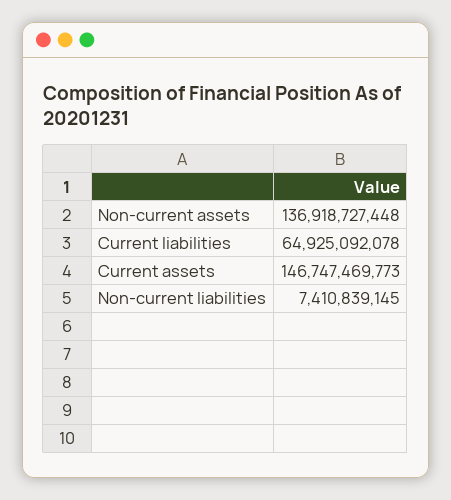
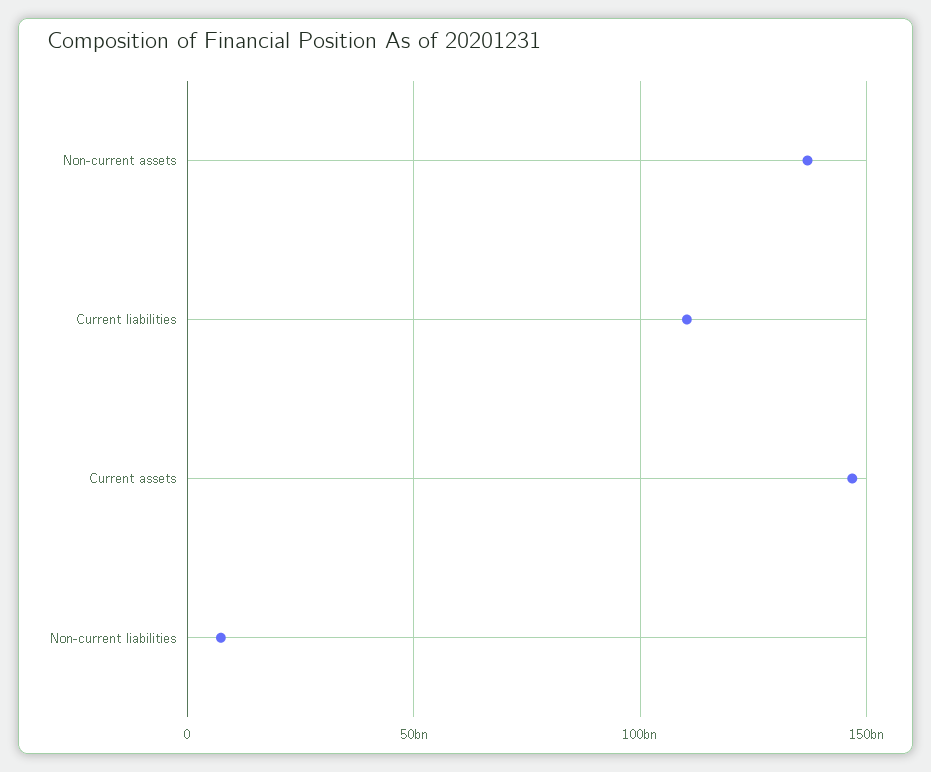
  {
    "Non-current assets": 136918727448,
-   "Current liabilities": 64925092078,
+   "Current liabilities": 110000000000,
    "Current assets": 146747469773,
    "Non-current liabilities": 7410839145
  }

